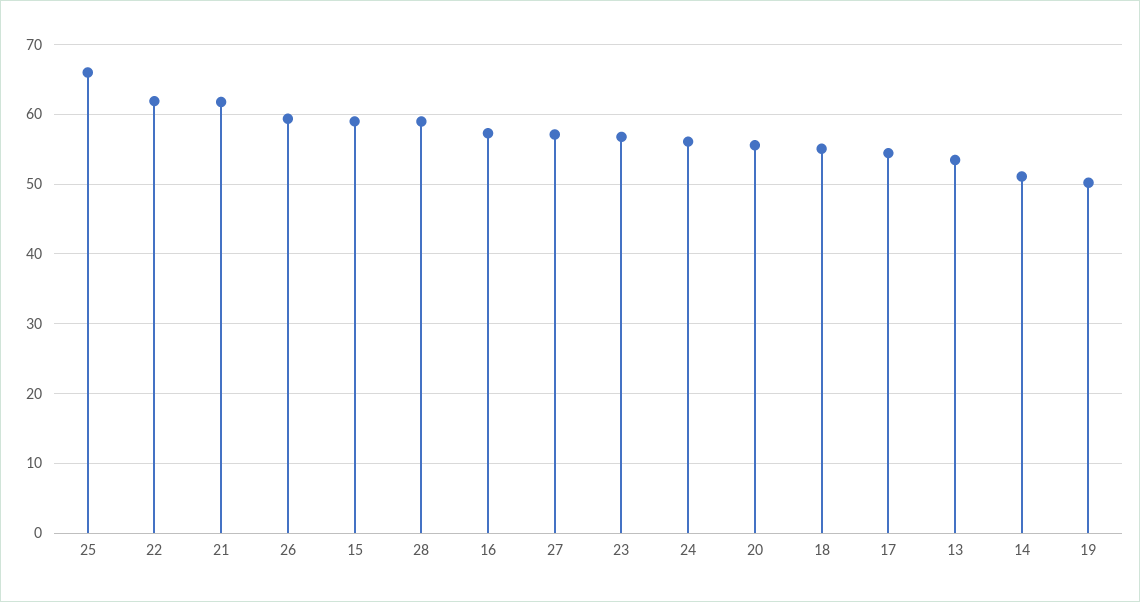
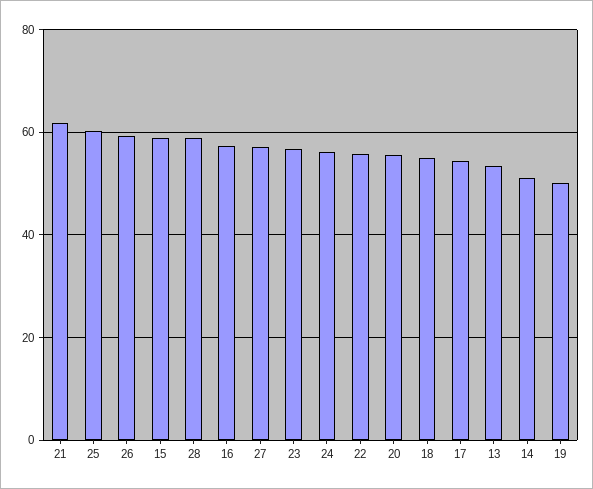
  {
-   "25": 66,
+   "25": 60,
-   "22": 62,
+   "22": 56,
    "21": 62,
    "26": 59,
    "15": 59,
    "28": 59,
    "16": 57,
    "27": 57,
    "23": 57,
    "24": 56,
    "20": 56,
    "18": 55,
    "17": 54,
    "13": 53,
    "14": 51,
    "19": 50
  }

